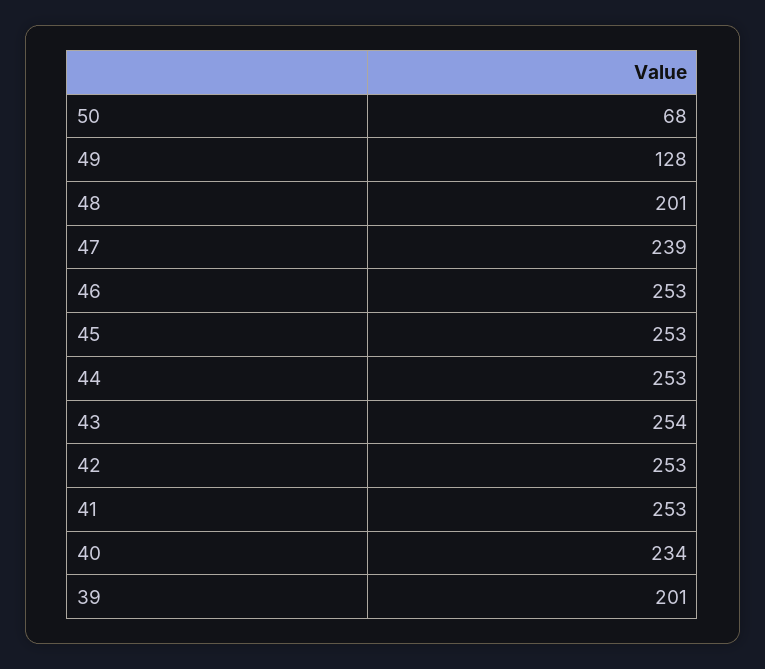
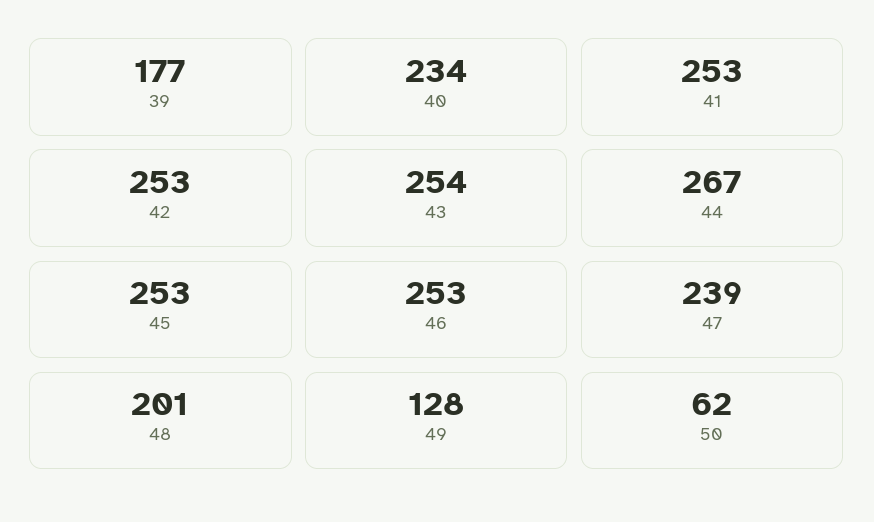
  {
-   "50": 68,
+   "50": 62,
    "49": 128,
    "48": 201,
    "47": 239,
    "46": 253,
    "45": 253,
-   "44": 253,
+   "44": 267,
    "43": 254,
    "42": 253,
    "41": 253,
    "40": 234,
-   "39": 201
+   "39": 177
  }

